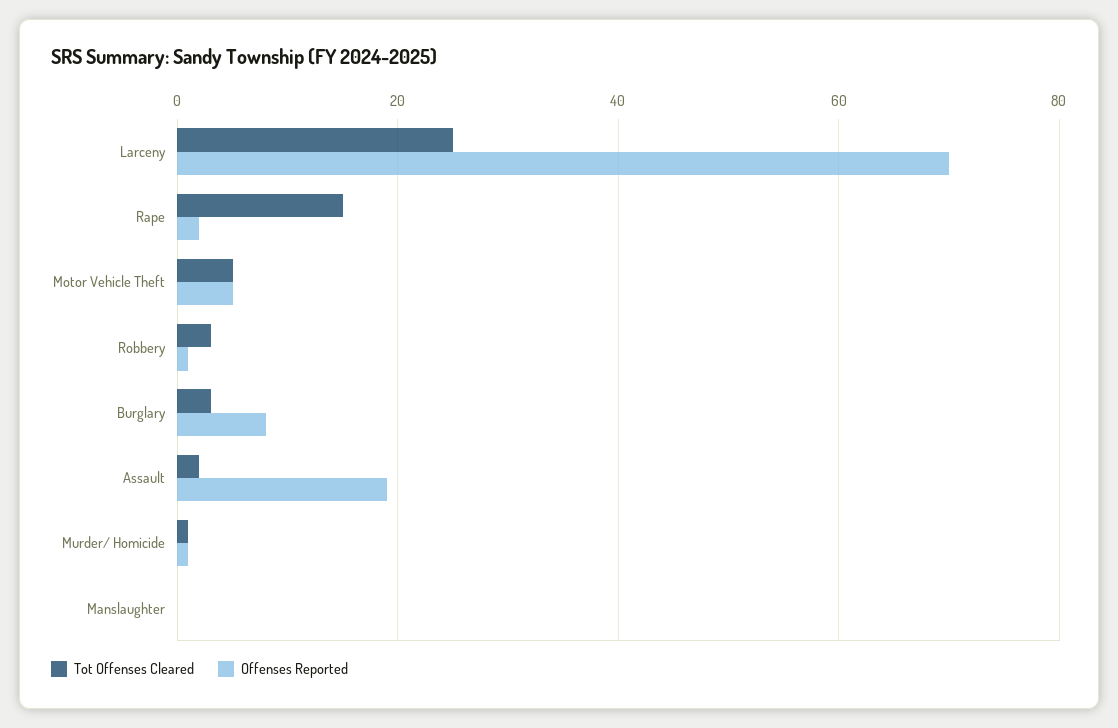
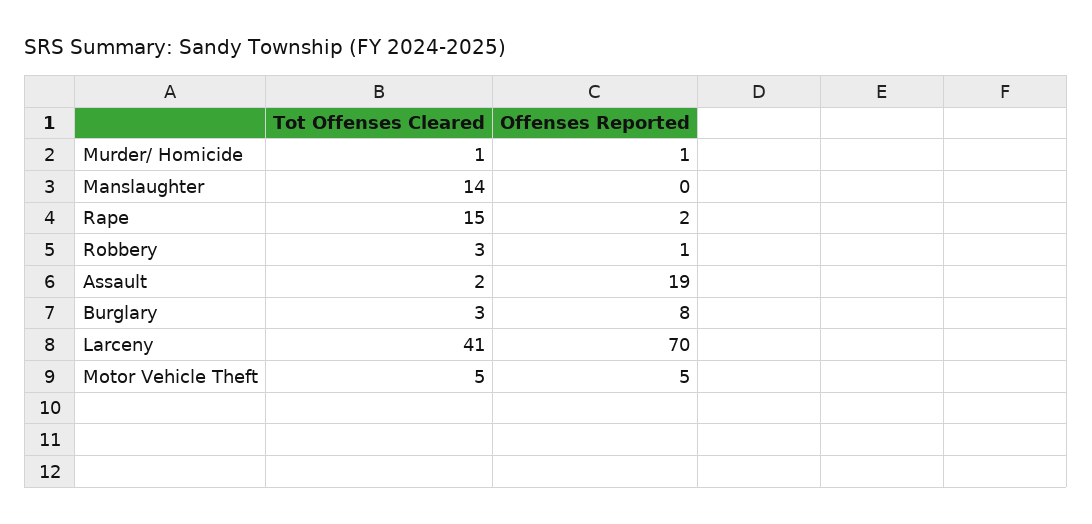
  {
    "Tot Offenses Cleared": {
-     "Larceny": 25,
+     "Larceny": 41,
      "Rape": 15,
      "Motor Vehicle Theft": 5,
      "Robbery": 3,
      "Burglary": 3,
      "Assault": 2,
      "Murder/ Homicide": 1,
-     "Manslaughter": 0
+     "Manslaughter": 14
    },
    "Offenses Reported": {
      "Larceny": 70,
      "Rape": 2,
      "Motor Vehicle Theft": 5,
      "Robbery": 1,
      "Burglary": 8,
      "Assault": 19,
      "Murder/ Homicide": 1,
      "Manslaughter": 0
    }
  }

